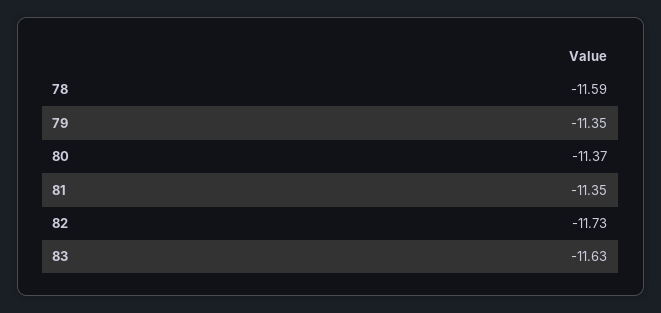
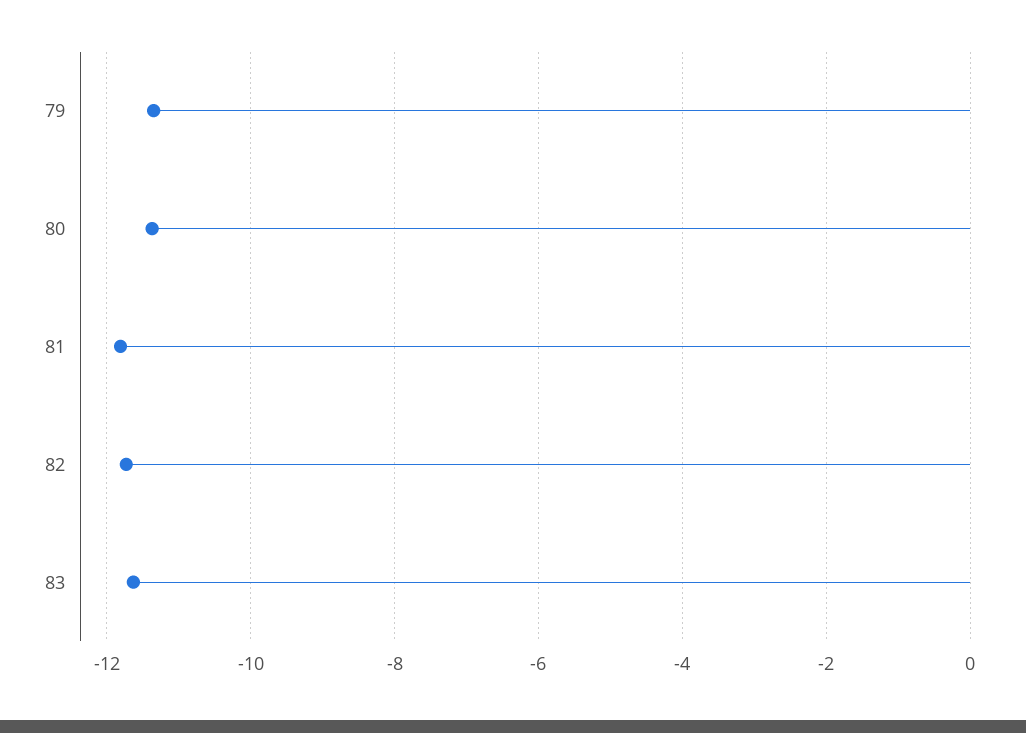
  {
-   "78": -11.59,
    "79": -11.35,
    "80": -11.37,
-   "81": -11.35,
+   "81": -11.8,
    "82": -11.73,
    "83": -11.63
  }

